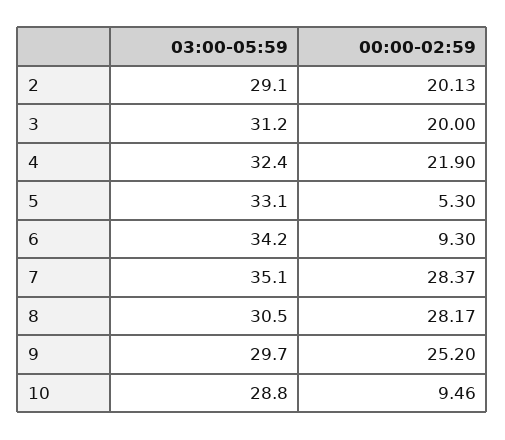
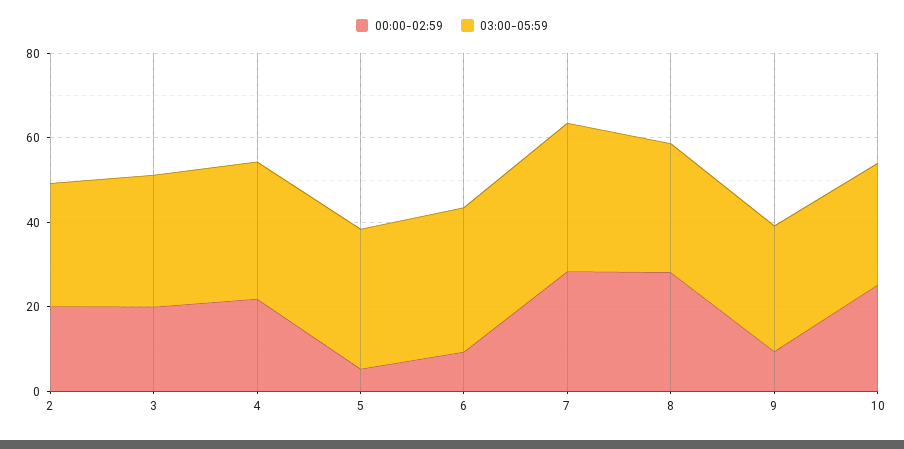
  {
    "03:00-05:59": {
      "2": 29.1,
      "3": 31.2,
      "4": 32.4,
      "5": 33.1,
      "6": 34.2,
      "7": 35.1,
      "8": 30.5,
      "9": 29.7,
      "10": 28.8
    },
    "00:00-02:59": {
      "2": 20.13,
      "3": 20,
      "4": 21.9,
      "5": 5.3,
      "6": 9.3,
      "7": 28.37,
      "8": 28.17,
-     "9": 25.2,
+     "9": 10,
-     "10": 9.46
+     "10": 25
    }
  }

